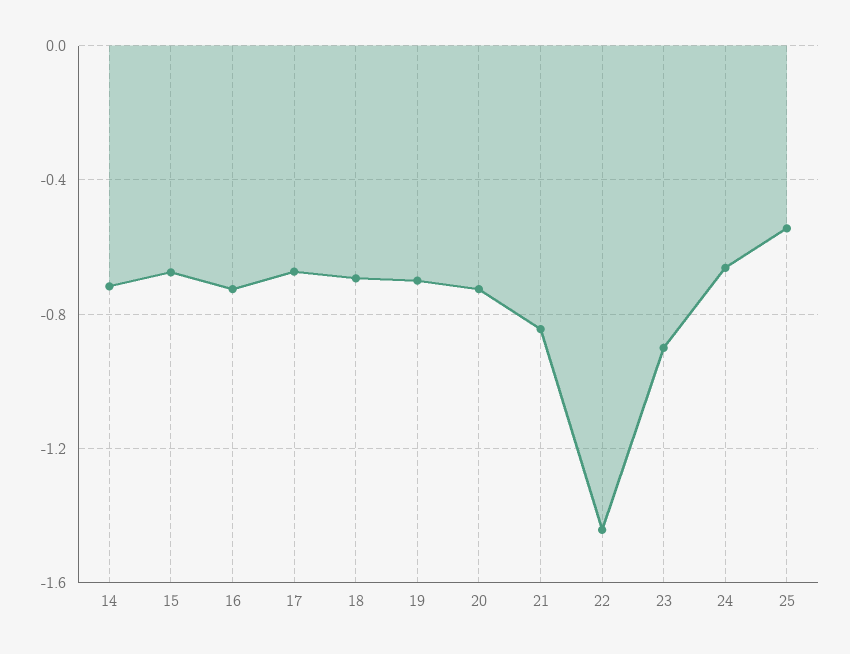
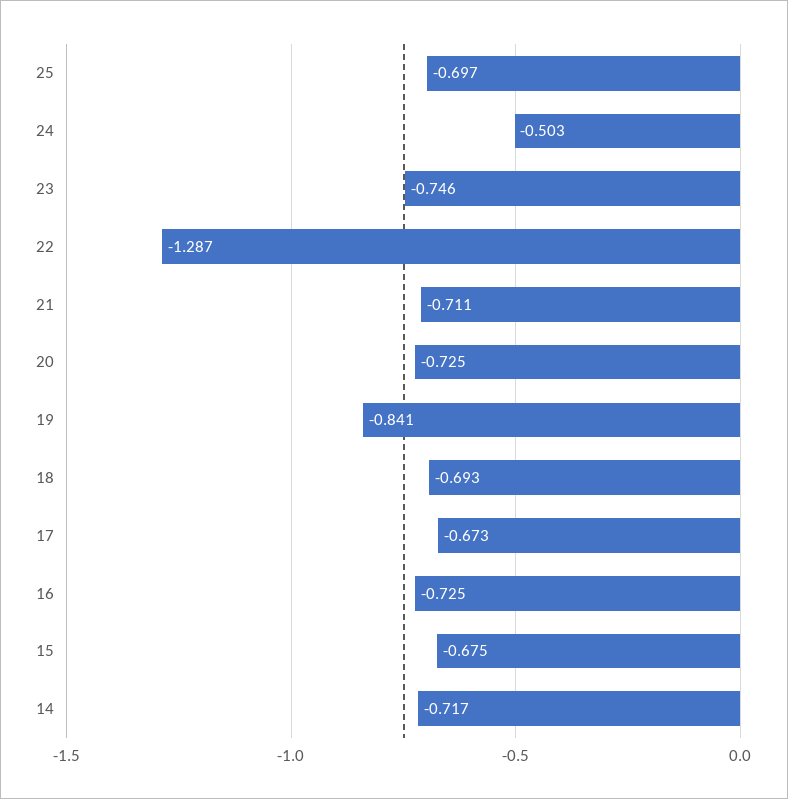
  {
    "14": -0.717,
    "15": -0.675,
    "16": -0.725,
    "17": -0.673,
    "18": -0.693,
-   "19": -0.7,
+   "19": -0.841,
    "20": -0.725,
-   "21": -0.85,
+   "21": -0.711,
-   "22": -1.45,
+   "22": -1.287,
-   "23": -0.9,
+   "23": -0.746,
-   "24": -0.65,
+   "24": -0.503,
-   "25": -0.55
+   "25": -0.697
  }

